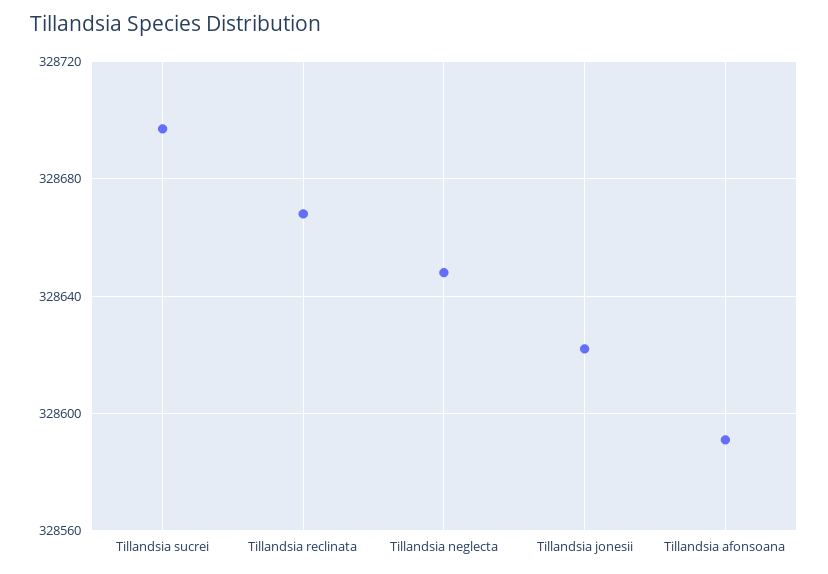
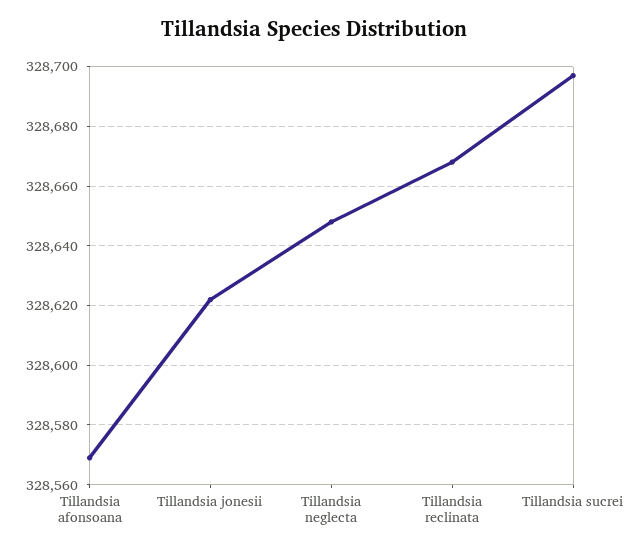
  {
    "Tillandsia sucrei": 328695,
    "Tillandsia reclinata": 328670,
    "Tillandsia neglecta": 328650,
    "Tillandsia jonesii": 328620,
-   "Tillandsia afonsoana": 328590
+   "Tillandsia afonsoana": 328570
  }

